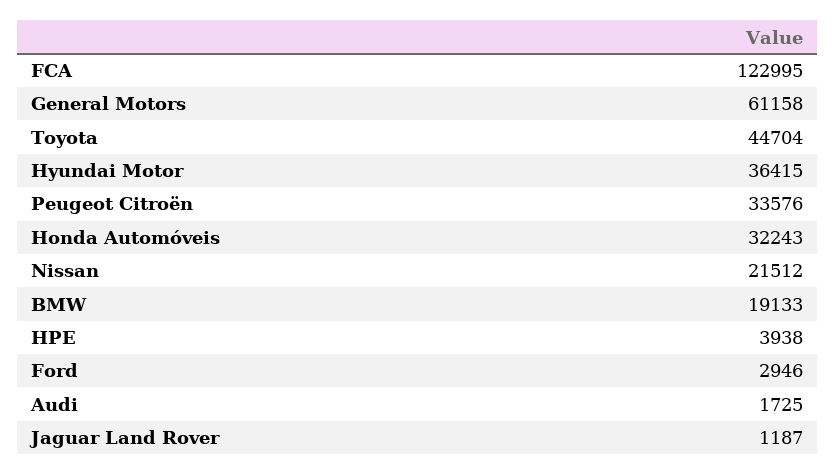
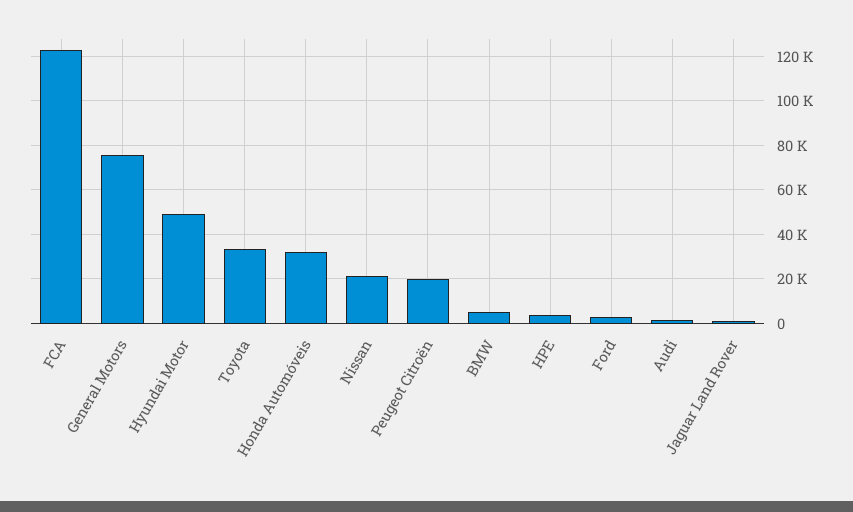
  {
    "FCA": 122995,
-   "General Motors": 61158,
+   "General Motors": 75000,
-   "Toyota": 44704,
+   "Toyota": 35000,
-   "Hyundai Motor": 36415,
+   "Hyundai Motor": 50000,
-   "Peugeot Citroën": 33576,
+   "Peugeot Citroën": 20000,
    "Honda Automóveis": 32243,
    "Nissan": 21512,
-   "BMW": 19133,
+   "BMW": 5000,
    "HPE": 3938,
    "Ford": 2946,
    "Audi": 1725,
    "Jaguar Land Rover": 1187
  }

